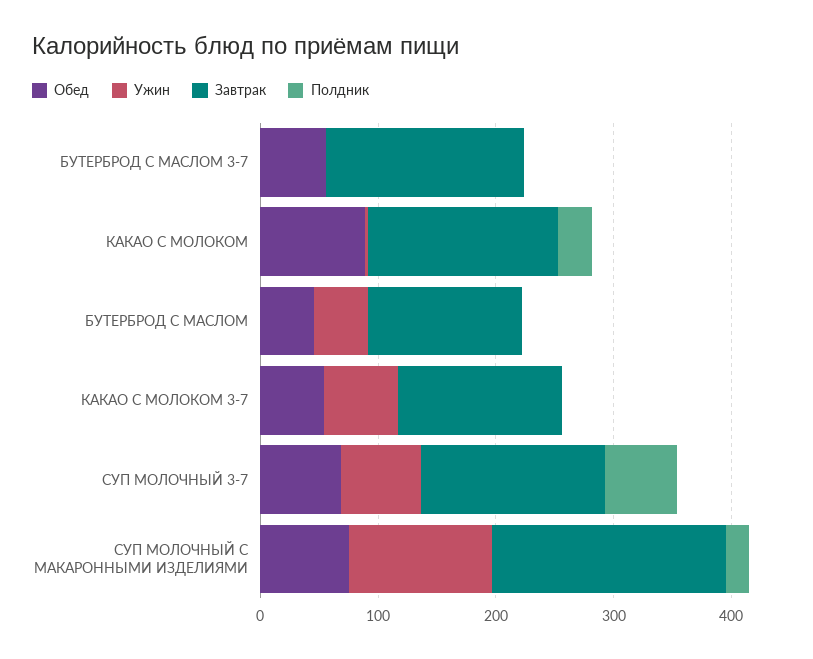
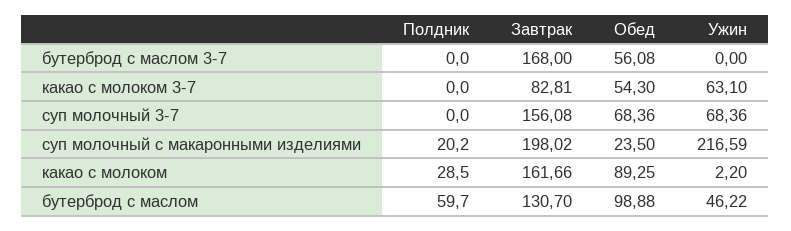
  {
    "Обед": {
      "БУТЕРБРОД С МАСЛОМ 3-7": 56.08,
      "КАКАО С МОЛОКОМ": 89.25,
-     "БУТЕРБРОД С МАСЛОМ": 40,
+     "БУТЕРБРОД С МАСЛОМ": 98.88,
      "КАКАО С МОЛОКОМ 3-7": 54.3,
      "СУП МОЛОЧНЫЙ 3-7": 68.36,
-     "СУП МОЛОЧНЫЙ С МАКАРОННЫМИ ИЗДЕЛИЯМИ": 80
+     "СУП МОЛОЧНЫЙ С МАКАРОННЫМИ ИЗДЕЛИЯМИ": 23.5
    },
    "Ужин": {
      "БУТЕРБРОД С МАСЛОМ 3-7": 0,
      "КАКАО С МОЛОКОМ": 2.2,
      "БУТЕРБРОД С МАСЛОМ": 46.22,
      "КАКАО С МОЛОКОМ 3-7": 63.1,
      "СУП МОЛОЧНЫЙ 3-7": 68.36,
-     "СУП МОЛОЧНЫЙ С МАКАРОННЫМИ ИЗДЕЛИЯМИ": 120
+     "СУП МОЛОЧНЫЙ С МАКАРОННЫМИ ИЗДЕЛИЯМИ": 216.59
    },
    "Завтрак": {
      "БУТЕРБРОД С МАСЛОМ 3-7": 168,
      "КАКАО С МОЛОКОМ": 161.66,
      "БУТЕРБРОД С МАСЛОМ": 130.7,
-     "КАКАО С МОЛОКОМ 3-7": 140,
+     "КАКАО С МОЛОКОМ 3-7": 82.81,
      "СУП МОЛОЧНЫЙ 3-7": 156.08,
      "СУП МОЛОЧНЫЙ С МАКАРОННЫМИ ИЗДЕЛИЯМИ": 198.02
    },
    "Полдник": {
      "БУТЕРБРОД С МАСЛОМ 3-7": 0,
      "КАКАО С МОЛОКОМ": 28.5,
-     "БУТЕРБРОД С МАСЛОМ": 0,
+     "БУТЕРБРОД С МАСЛОМ": 59.7,
      "КАКАО С МОЛОКОМ 3-7": 0,
-     "СУП МОЛОЧНЫЙ 3-7": 60,
+     "СУП МОЛОЧНЫЙ 3-7": 0,
      "СУП МОЛОЧНЫЙ С МАКАРОННЫМИ ИЗДЕЛИЯМИ": 20.2
    }
  }

